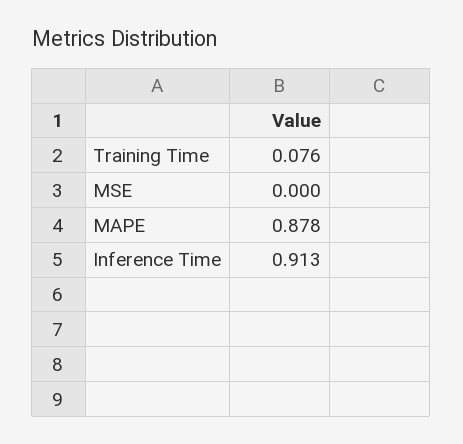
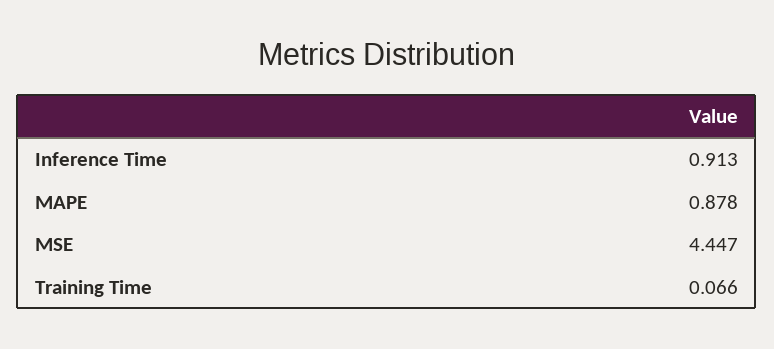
  {
-   "Training Time": 0.076,
+   "Training Time": 0.066,
-   "MSE": 0,
+   "MSE": 4.447,
    "MAPE": 0.878,
    "Inference Time": 0.913
  }

